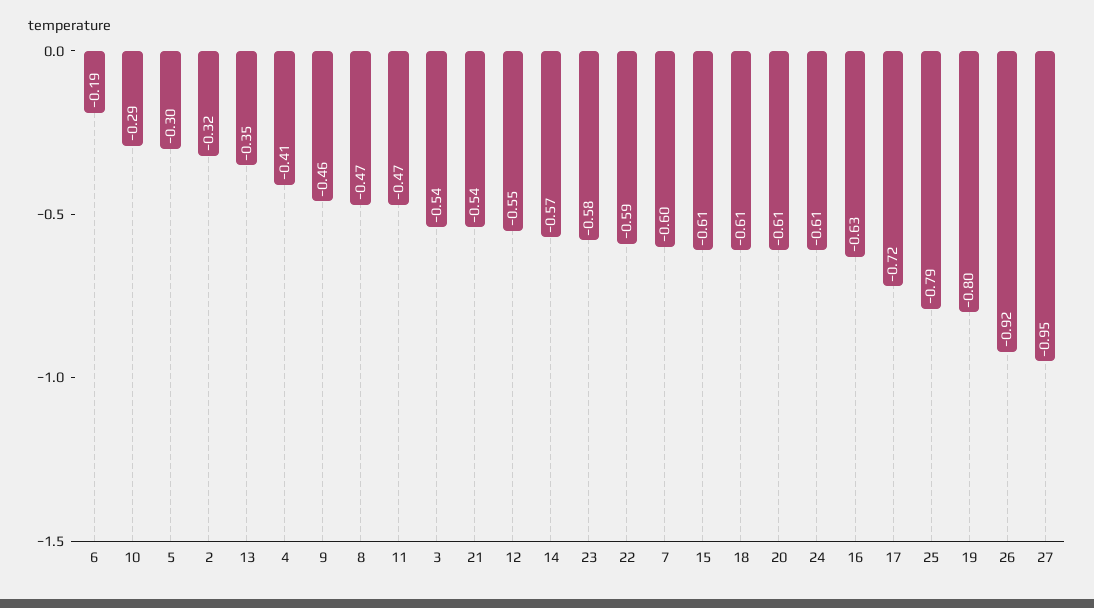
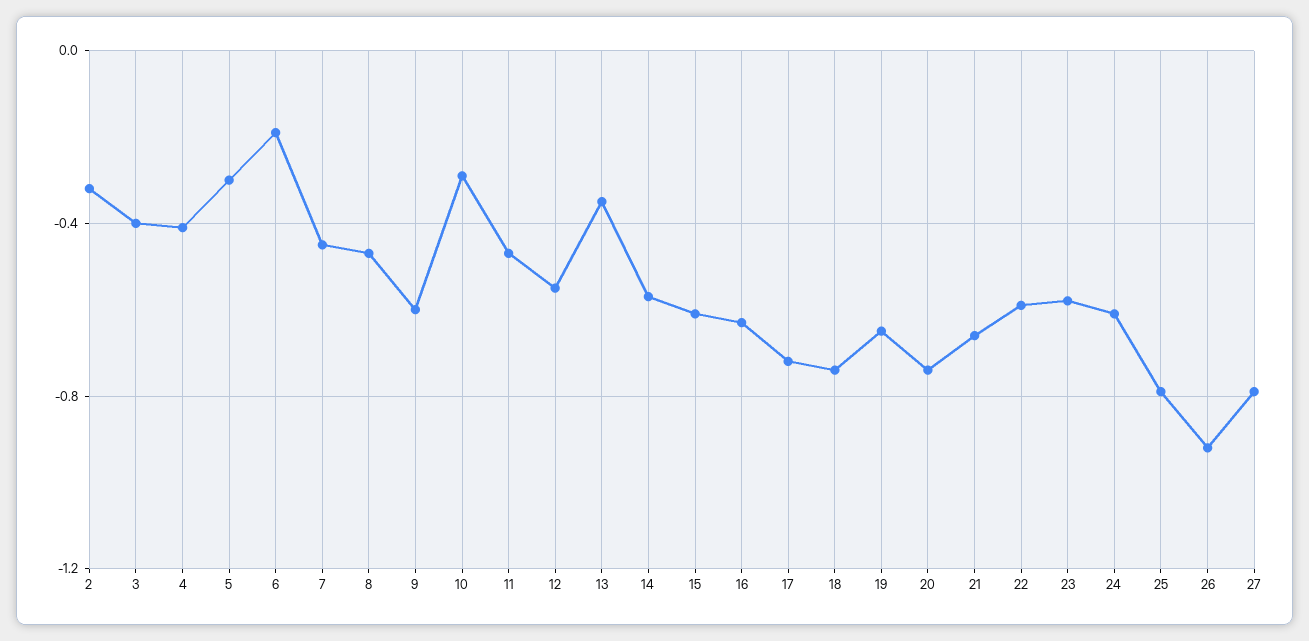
  {
    "6": -0.19,
    "10": -0.29,
    "5": -0.3,
    "2": -0.32,
    "13": -0.35,
    "4": -0.41,
-   "9": -0.46,
+   "9": -0.6,
    "8": -0.47,
    "11": -0.47,
-   "3": -0.54,
+   "3": -0.4,
-   "21": -0.54,
+   "21": -0.65,
    "12": -0.55,
    "14": -0.57,
    "23": -0.58,
    "22": -0.59,
-   "7": -0.6,
+   "7": -0.45,
    "15": -0.61,
-   "18": -0.61,
+   "18": -0.75,
-   "20": -0.61,
+   "20": -0.75,
    "24": -0.61,
    "16": -0.63,
    "17": -0.72,
    "25": -0.79,
-   "19": -0.8,
+   "19": -0.65,
    "26": -0.92,
-   "27": -0.95
+   "27": -0.8
  }

